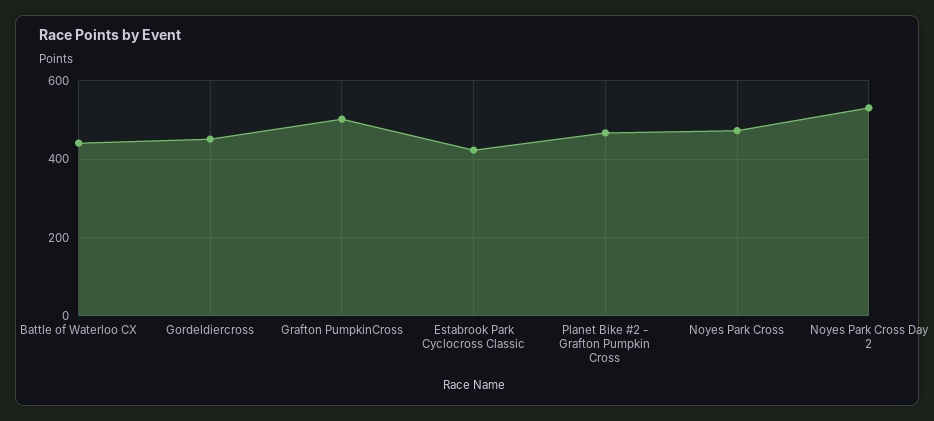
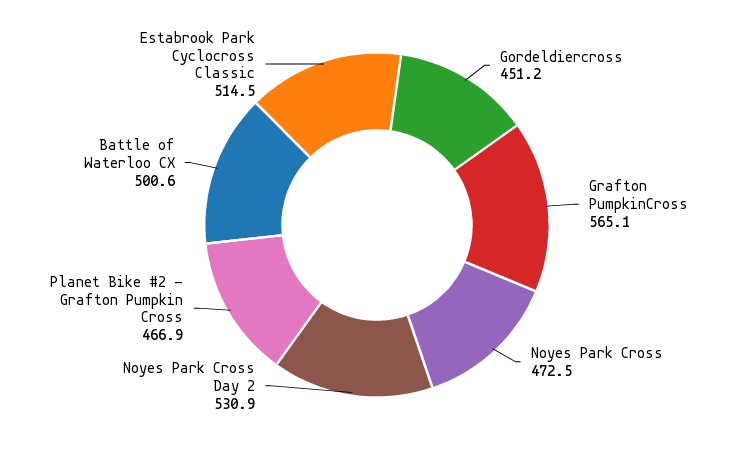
  {
-   "Battle of Waterloo CX": 440,
+   "Battle of Waterloo CX": 500.6,
    "Gordeldiercross": 451.2,
-   "Grafton PumpkinCross": 500,
+   "Grafton PumpkinCross": 565.1,
-   "Estabrook Park Cyclocross Classic": 420,
+   "Estabrook Park Cyclocross Classic": 514.5,
    "Planet Bike #2 - Grafton Pumpkin Cross": 466.9,
    "Noyes Park Cross": 472.5,
    "Noyes Park Cross Day 2": 530.9
  }

